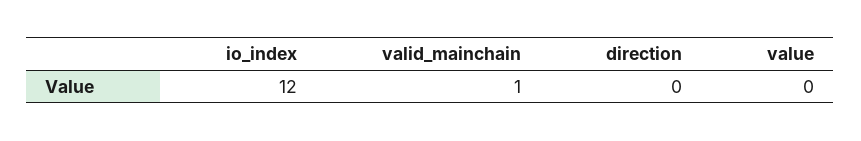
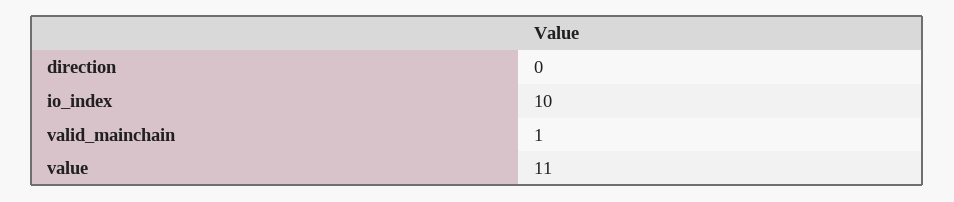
  {
-   "io_index": 12,
+   "io_index": 10,
    "valid_mainchain": 1,
    "direction": 0,
-   "value": 0
+   "value": 11
  }

